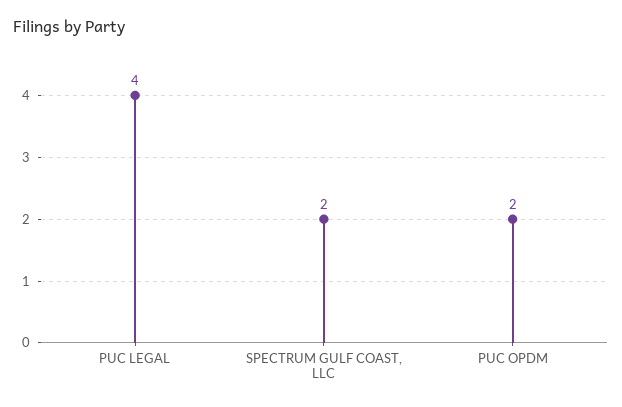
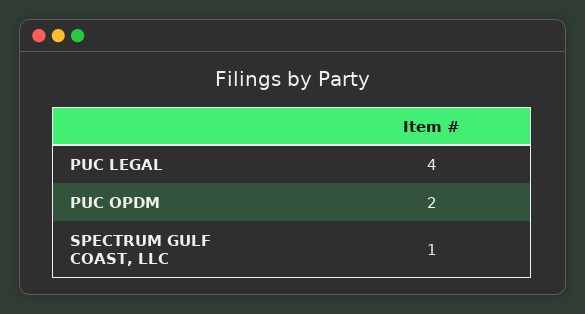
  {
    "PUC LEGAL": 4,
-   "SPECTRUM GULF COAST, LLC": 2,
+   "SPECTRUM GULF COAST, LLC": 1,
    "PUC OPDM": 2
  }

